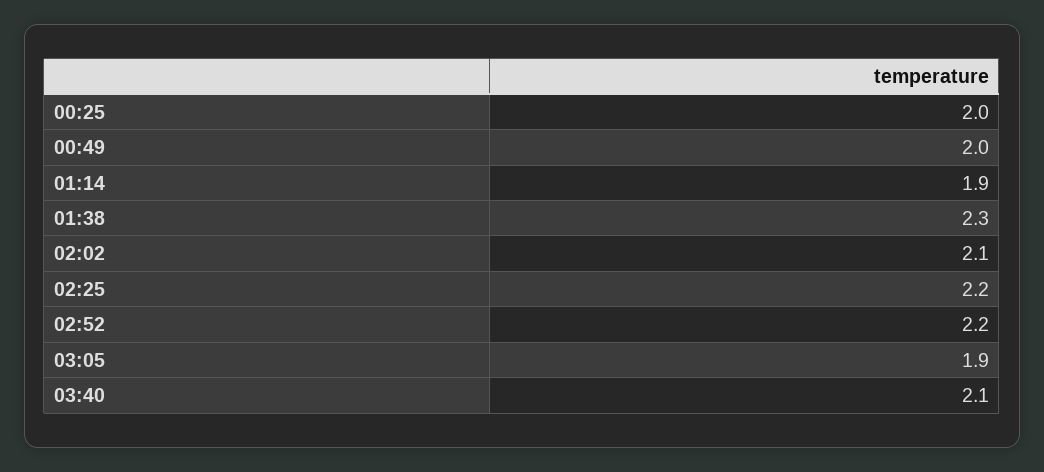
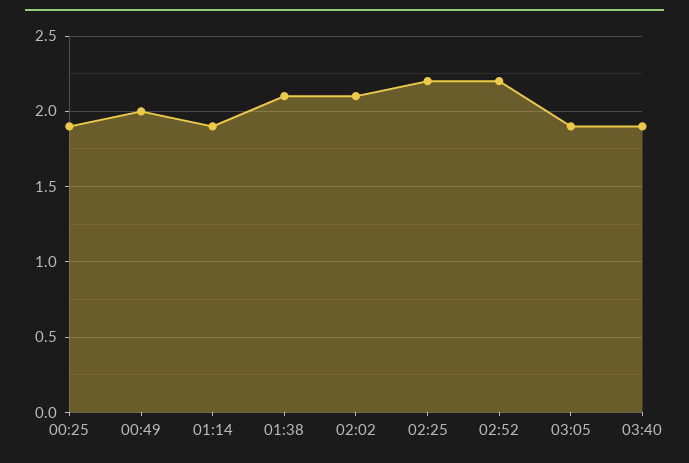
  {
-   "00:25": 2,
+   "00:25": 1.9,
    "00:49": 2,
    "01:14": 1.9,
-   "01:38": 2.3,
+   "01:38": 2.1,
    "02:02": 2.1,
    "02:25": 2.2,
    "02:52": 2.2,
    "03:05": 1.9,
-   "03:40": 2.1
+   "03:40": 1.9
  }

